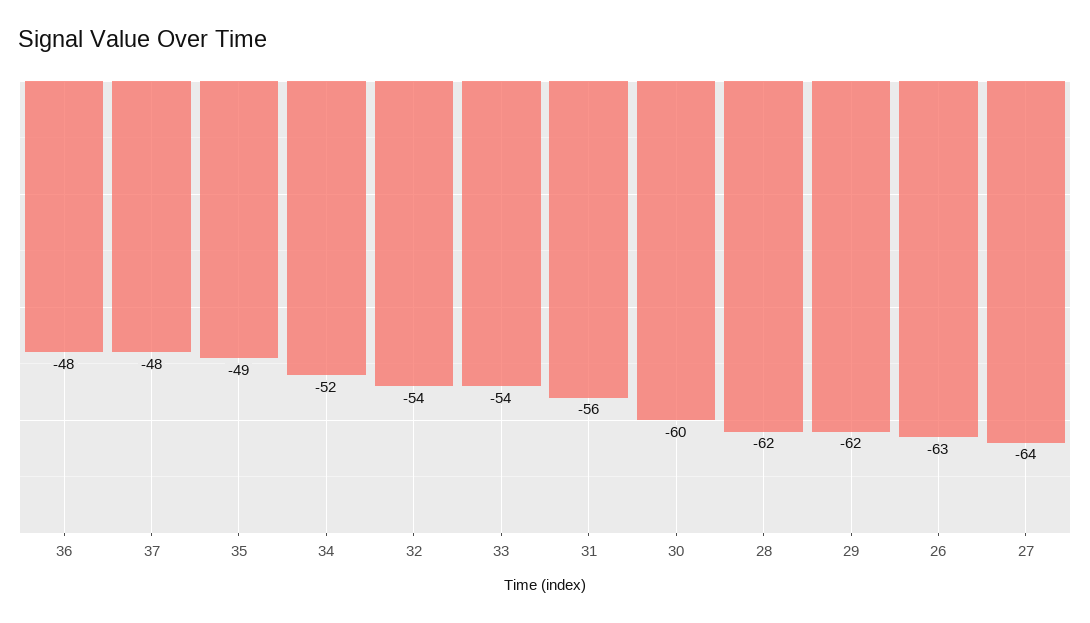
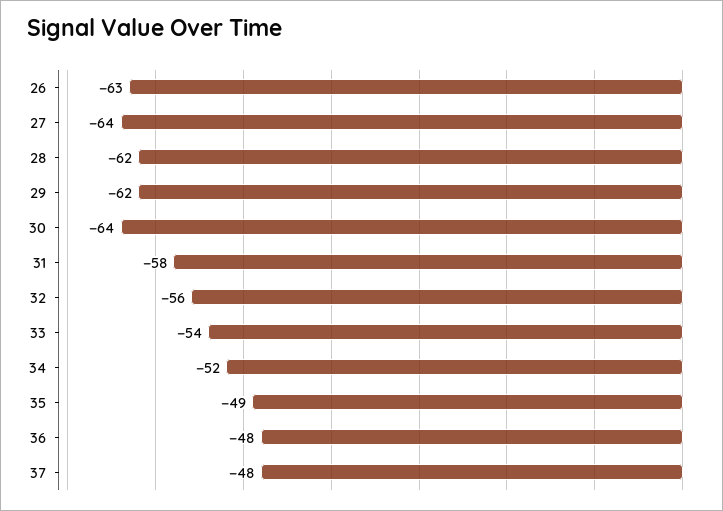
  {
    "36": -48,
    "37": -48,
    "35": -49,
    "34": -52,
-   "32": -54,
+   "32": -56,
    "33": -54,
-   "31": -56,
+   "31": -58,
-   "30": -60,
+   "30": -64,
    "28": -62,
    "29": -62,
    "26": -63,
    "27": -64
  }

